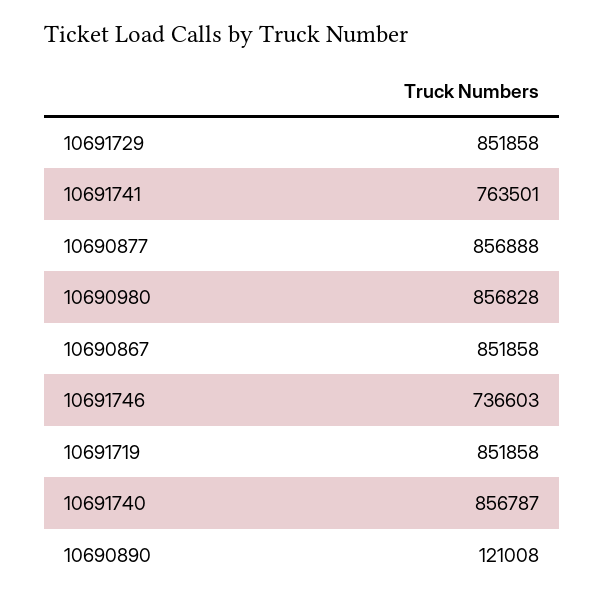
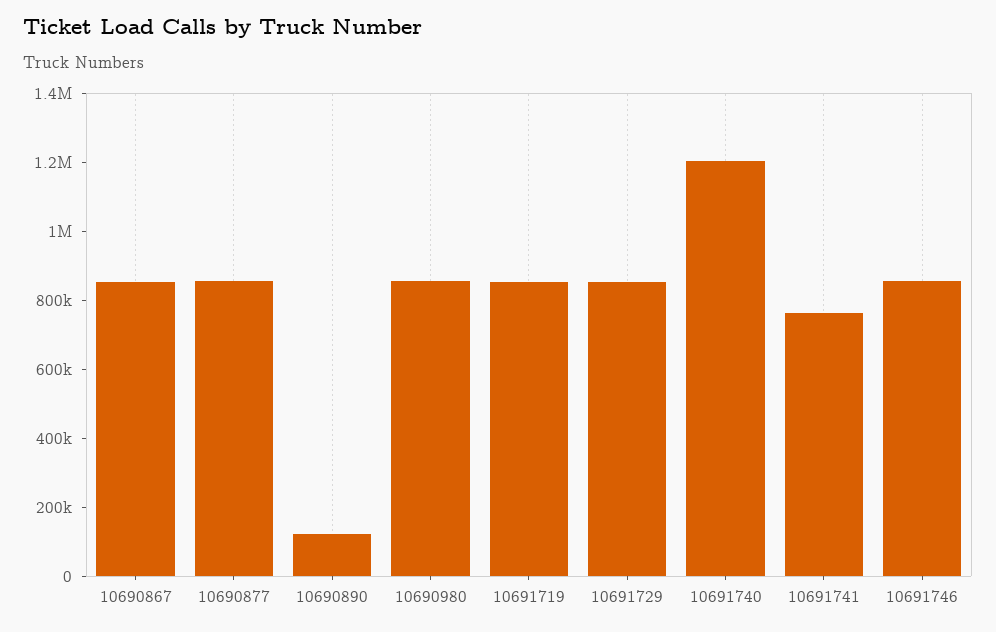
  {
    "10691729": 851858,
    "10691741": 763501,
    "10690877": 856888,
    "10690980": 856828,
    "10690867": 851858,
-   "10691746": 736603,
+   "10691746": 850000,
    "10691719": 851858,
-   "10691740": 856787,
+   "10691740": 1200000,
    "10690890": 121008
  }

